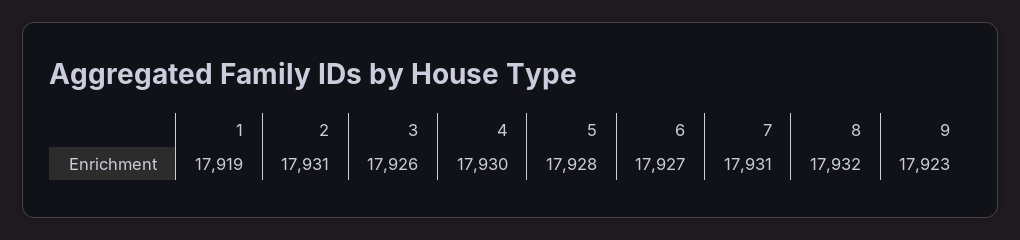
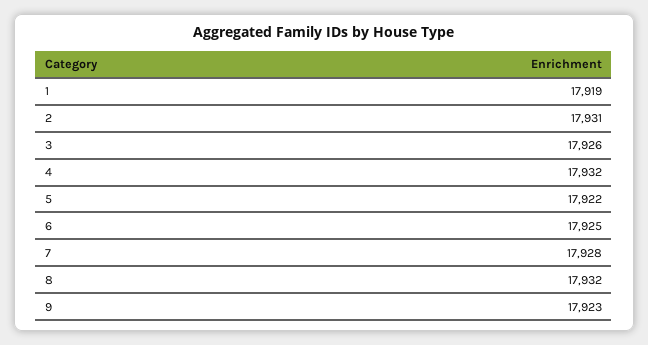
  {
    "1": 17919,
    "2": 17931,
    "3": 17926,
-   "4": 17930,
+   "4": 17932,
-   "5": 17928,
+   "5": 17922,
-   "6": 17927,
+   "6": 17925,
-   "7": 17931,
+   "7": 17928,
    "8": 17932,
    "9": 17923
  }

